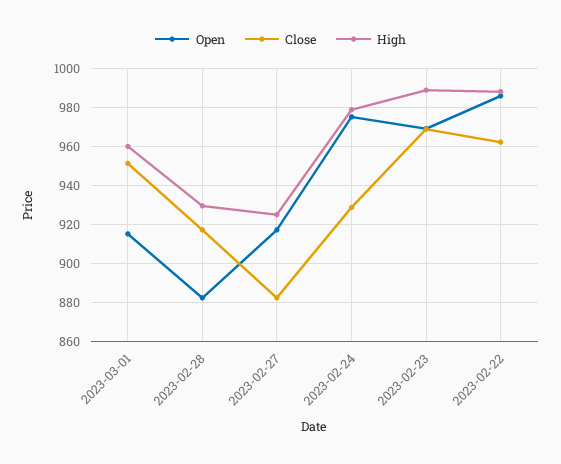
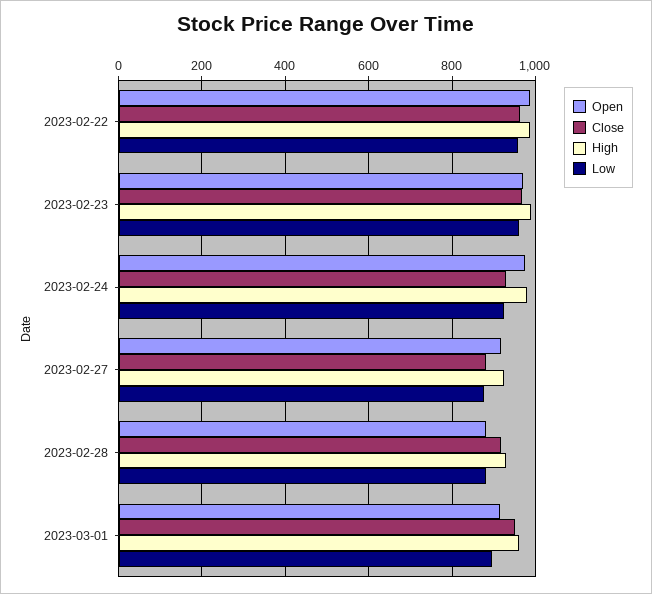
  {
    "Open": {
      "2023-03-01": 915,
      "2023-02-28": 880,
      "2023-02-27": 915,
      "2023-02-24": 975,
      "2023-02-23": 970,
      "2023-02-22": 985
    },
    "Close": {
      "2023-03-01": 950,
      "2023-02-28": 915,
      "2023-02-27": 880,
      "2023-02-24": 930,
      "2023-02-23": 970,
      "2023-02-22": 960
    },
    "High": {
      "2023-03-01": 960,
      "2023-02-28": 930,
      "2023-02-27": 925,
      "2023-02-24": 980,
      "2023-02-23": 990,
      "2023-02-22": 990
-   }
+   },
+   "Low": {
+     "2023-02-22": 960,
+     "2023-02-23": 960,
+     "2023-02-24": 920,
+     "2023-02-27": 880,
+     "2023-02-28": 880,
+     "2023-03-01": 900
+   }
  }

